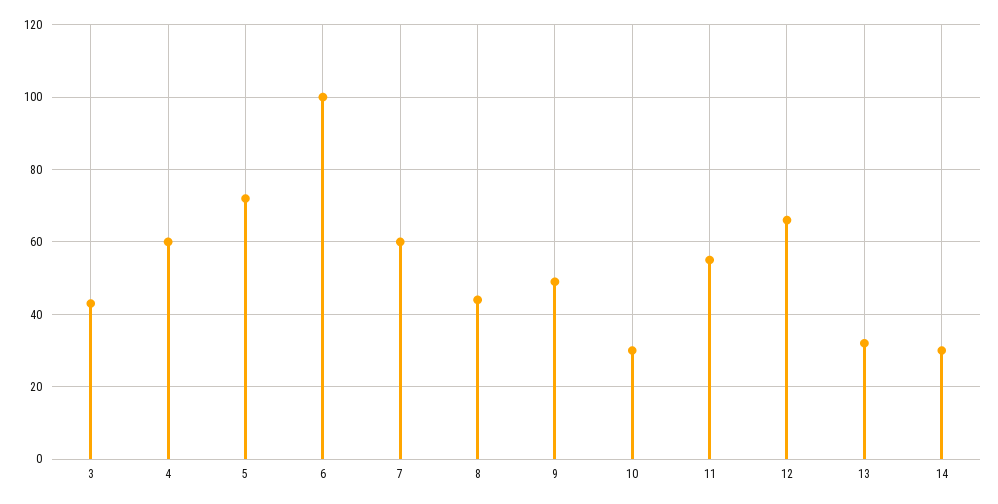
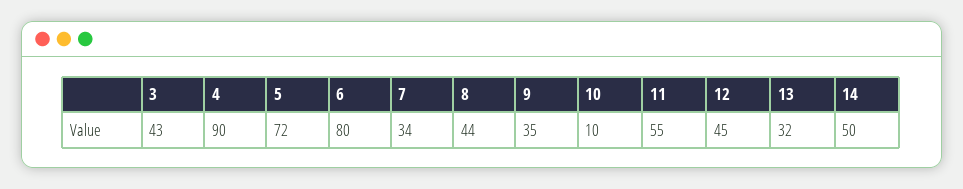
  {
    "3": 43,
-   "4": 60,
+   "4": 90,
    "5": 72,
-   "6": 100,
+   "6": 80,
-   "7": 60,
+   "7": 34,
    "8": 44,
-   "9": 50,
+   "9": 35,
-   "10": 30,
+   "10": 10,
    "11": 55,
-   "12": 65,
+   "12": 45,
    "13": 32,
-   "14": 30
+   "14": 50
  }

